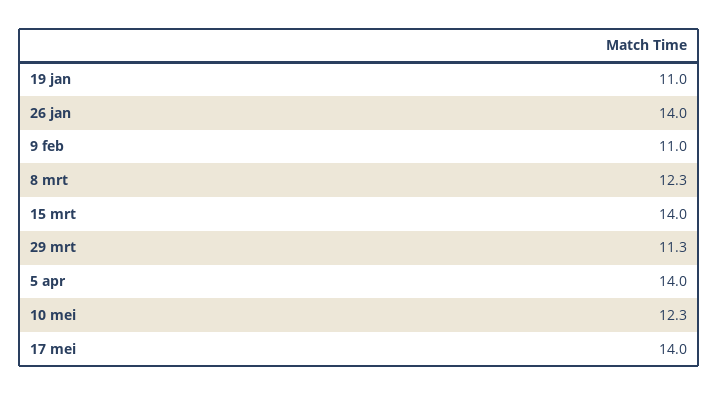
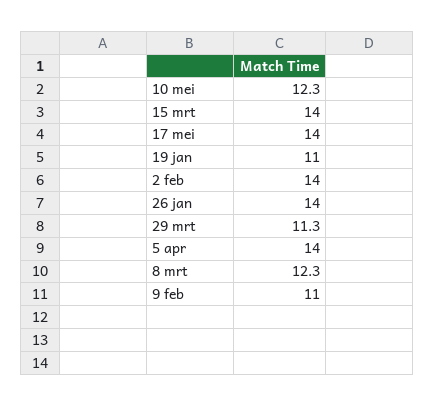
  {
    "19 jan": 11,
    "26 jan": 14,
    "9 feb": 11,
    "8 mrt": 12.3,
    "15 mrt": 14,
    "29 mrt": 11.3,
    "5 apr": 14,
    "10 mei": 12.3,
-   "17 mei": 14
+   "17 mei": 14,
+   "2 feb": 14
  }

